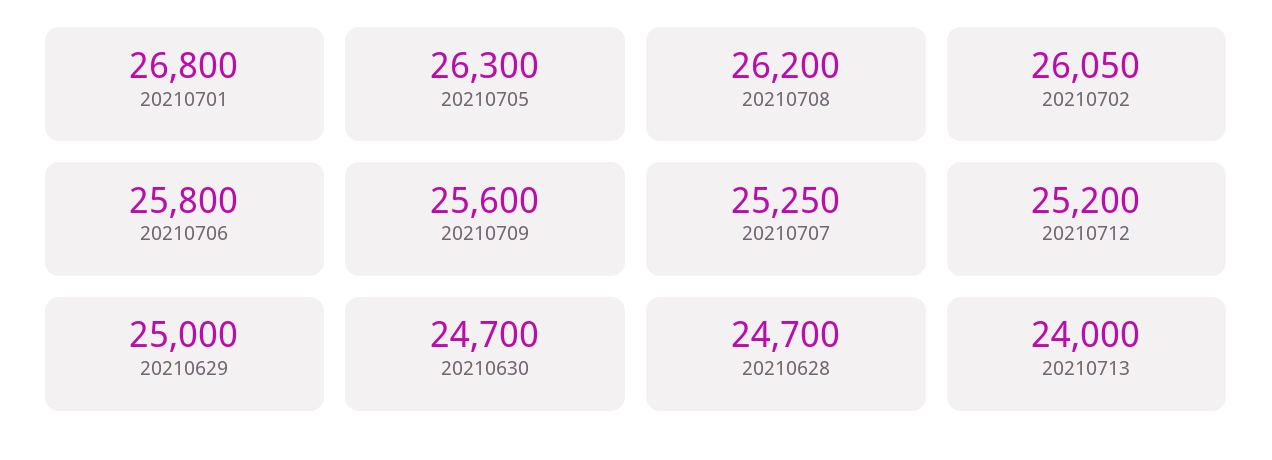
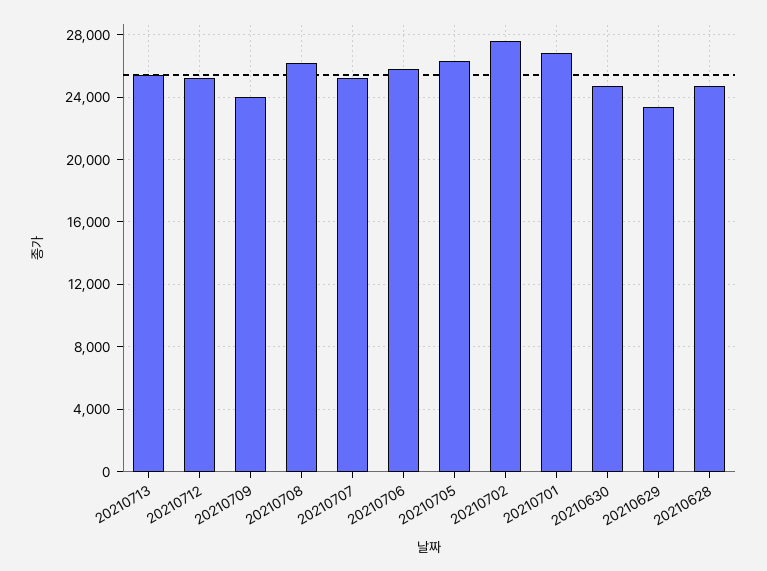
  {
    "20210701": 26800,
    "20210705": 26300,
    "20210708": 26200,
-   "20210702": 26050,
+   "20210702": 27500,
    "20210706": 25800,
-   "20210709": 25600,
+   "20210709": 24000,
    "20210707": 25250,
    "20210712": 25200,
-   "20210629": 25000,
+   "20210629": 23500,
    "20210630": 24700,
    "20210628": 24700,
-   "20210713": 24000
+   "20210713": 25500
  }

